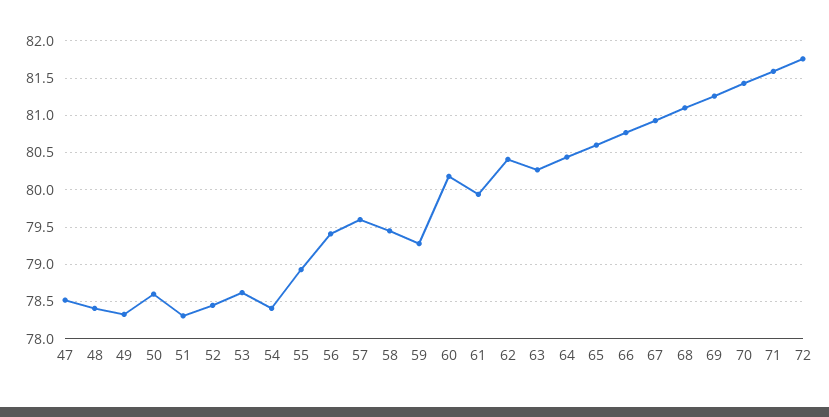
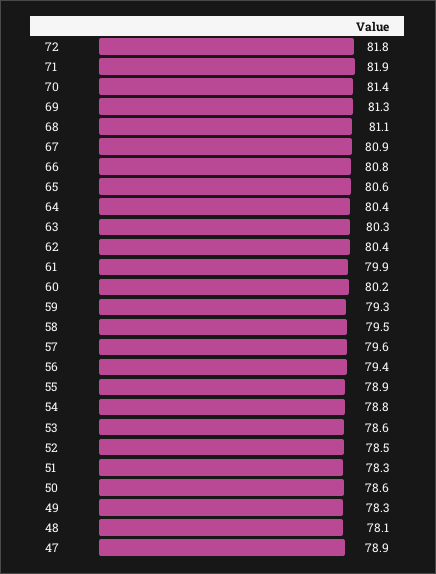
  {
-   "47": 78.5,
+   "47": 78.9,
-   "48": 78.4,
+   "48": 78.1,
    "49": 78.3,
    "50": 78.6,
    "51": 78.3,
    "52": 78.5,
    "53": 78.6,
-   "54": 78.4,
+   "54": 78.8,
    "55": 78.9,
    "56": 79.4,
    "57": 79.6,
    "58": 79.5,
    "59": 79.3,
    "60": 80.2,
    "61": 79.9,
    "62": 80.4,
    "63": 80.3,
    "64": 80.4,
    "65": 80.6,
    "66": 80.8,
    "67": 80.9,
    "68": 81.1,
    "69": 81.3,
    "70": 81.4,
-   "71": 81.6,
+   "71": 81.9,
    "72": 81.8
  }

